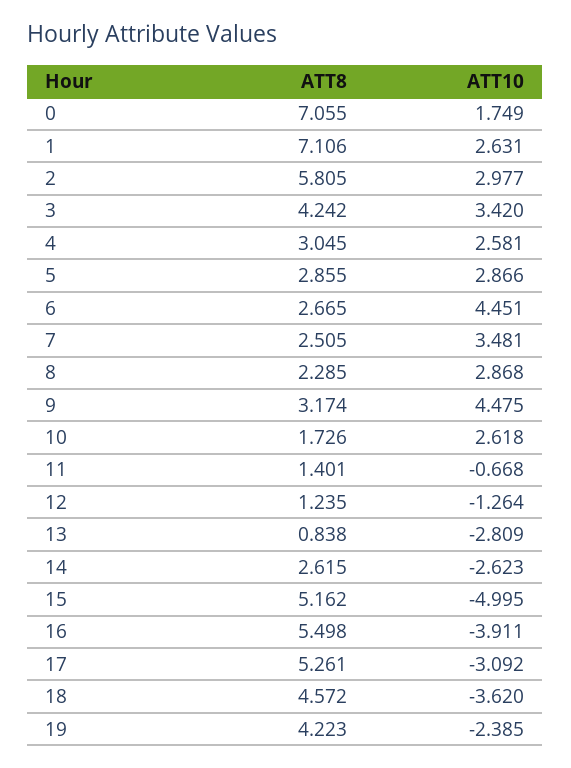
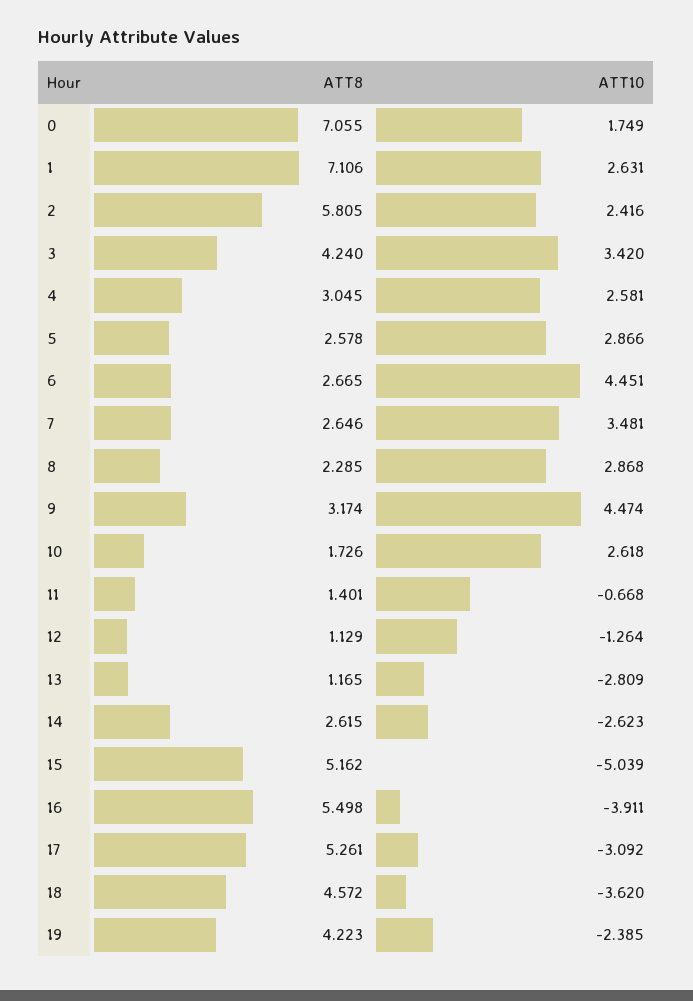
  {
    "ATT8": {
      "0": 7.055,
      "1": 7.106,
      "2": 5.805,
-     "3": 4.242,
+     "3": 4.24,
      "4": 3.045,
-     "5": 2.855,
+     "5": 2.578,
      "6": 2.665,
-     "7": 2.505,
+     "7": 2.646,
      "8": 2.285,
      "9": 3.174,
      "10": 1.726,
      "11": 1.401,
-     "12": 1.235,
+     "12": 1.129,
-     "13": 0.838,
+     "13": 1.165,
      "14": 2.615,
      "15": 5.162,
      "16": 5.498,
      "17": 5.261,
      "18": 4.572,
      "19": 4.223
    },
    "ATT10": {
      "0": 1.749,
      "1": 2.631,
-     "2": 2.977,
+     "2": 2.416,
      "3": 3.42,
      "4": 2.581,
      "5": 2.866,
      "6": 4.451,
      "7": 3.481,
      "8": 2.868,
-     "9": 4.475,
+     "9": 4.474,
      "10": 2.618,
      "11": -0.668,
      "12": -1.264,
      "13": -2.809,
      "14": -2.623,
-     "15": -4.995,
+     "15": -5.039,
      "16": -3.911,
      "17": -3.092,
      "18": -3.62,
      "19": -2.385
    }
  }

